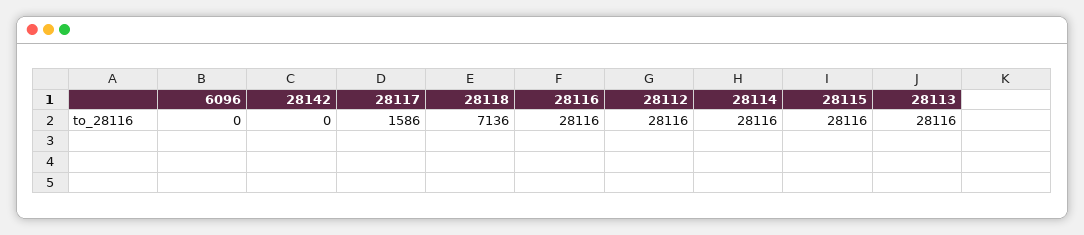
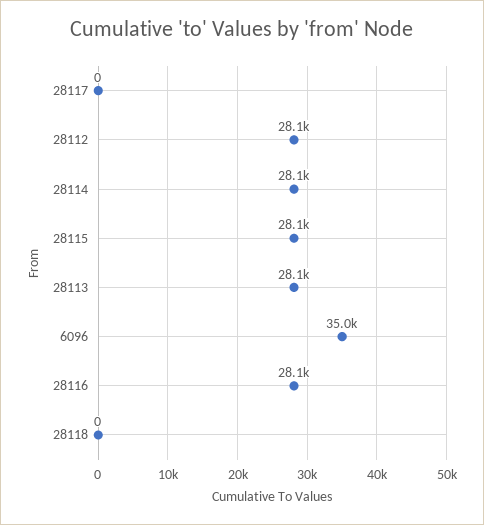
  {
-   "6096": 0,
+   "6096": 35000,
-   "28142": 0,
-   "28117": 1586,
+   "28117": 0,
-   "28118": 7136,
+   "28118": 0,
    "28116": 28116,
    "28112": 28116,
    "28114": 28116,
    "28115": 28116,
    "28113": 28116
  }

